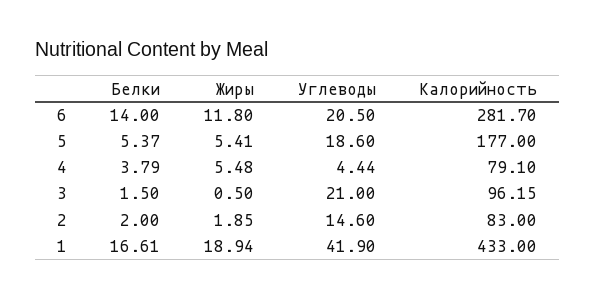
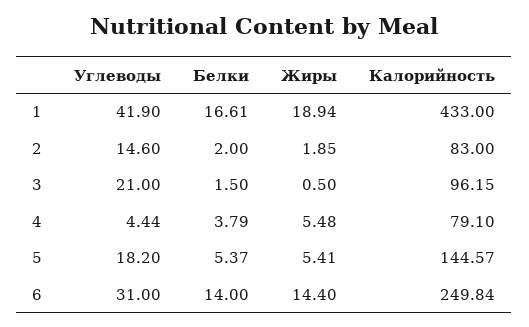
  {
    "Белки": {
      "6": 14,
      "5": 5.37,
      "4": 3.79,
      "3": 1.5,
      "2": 2,
      "1": 16.61
    },
    "Жиры": {
-     "6": 11.8,
+     "6": 14.4,
      "5": 5.41,
      "4": 5.48,
      "3": 0.5,
      "2": 1.85,
      "1": 18.94
    },
    "Углеводы": {
-     "6": 20.5,
+     "6": 31,
-     "5": 18.6,
+     "5": 18.2,
      "4": 4.44,
      "3": 21,
      "2": 14.6,
      "1": 41.9
    },
    "Калорийность": {
-     "6": 281.7,
+     "6": 249.84,
-     "5": 177,
+     "5": 144.57,
      "4": 79.1,
      "3": 96.15,
      "2": 83,
      "1": 433
    }
  }

